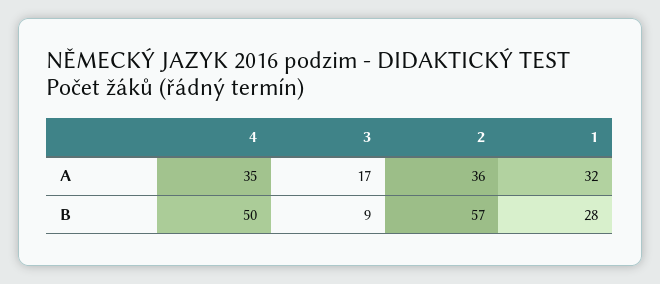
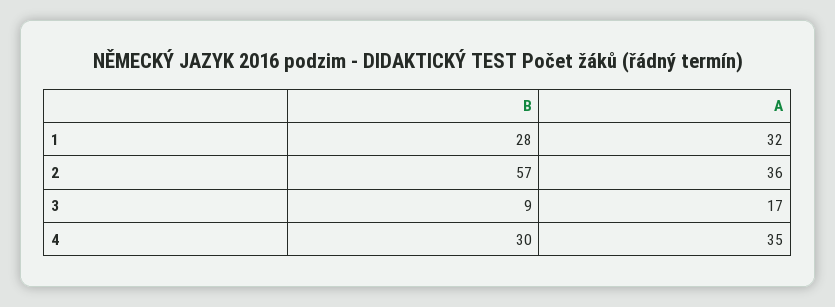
  {
    "4": {
      "A": 35,
-     "B": 50
+     "B": 30
    },
    "3": {
      "A": 17,
      "B": 9
    },
    "2": {
      "A": 36,
      "B": 57
    },
    "1": {
      "A": 32,
      "B": 28
    }
  }

